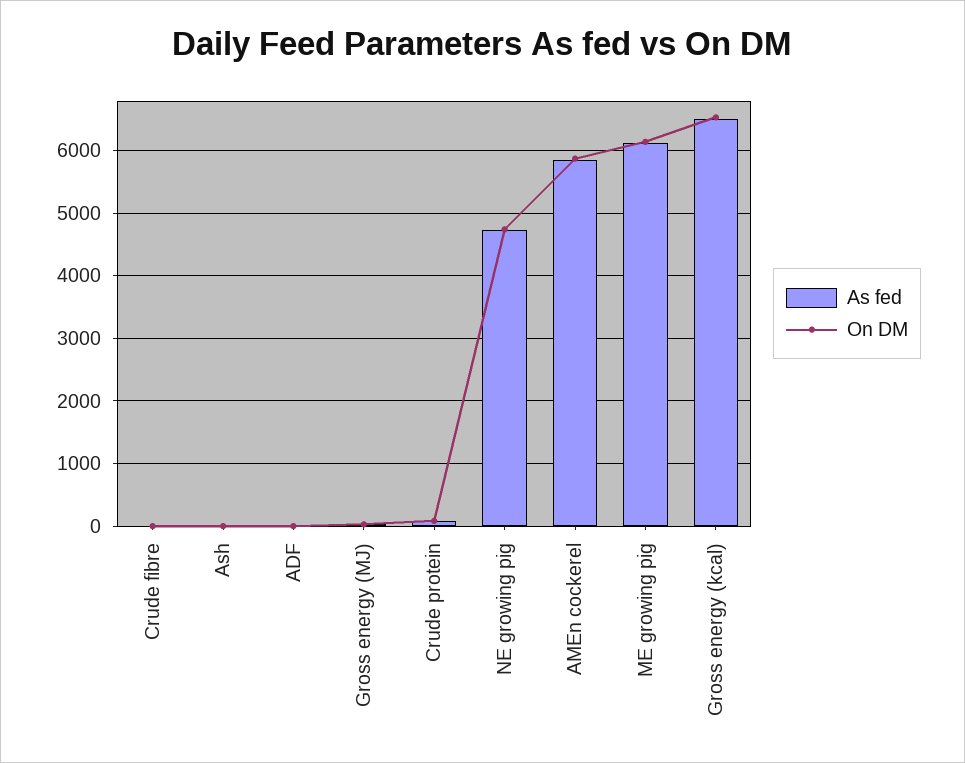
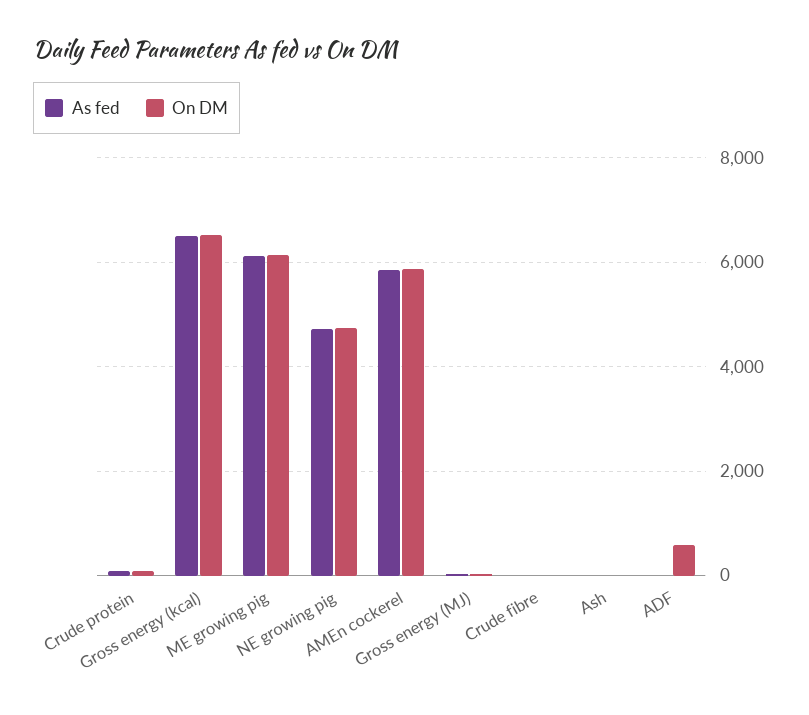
  {
    "As fed": {
      "Crude fibre": 0,
      "Ash": 0,
      "ADF": 0,
      "Gross energy (MJ)": 0,
      "Crude protein": 100,
      "NE growing pig": 4700,
      "AMEn cockerel": 5900,
      "ME growing pig": 6100,
      "Gross energy (kcal)": 6500
    },
    "On DM": {
      "Crude fibre": 0,
      "Ash": 0,
-     "ADF": 0,
+     "ADF": 600,
      "Gross energy (MJ)": 0,
      "Crude protein": 100,
      "NE growing pig": 4700,
      "AMEn cockerel": 5900,
      "ME growing pig": 6100,
      "Gross energy (kcal)": 6500
    }
  }

